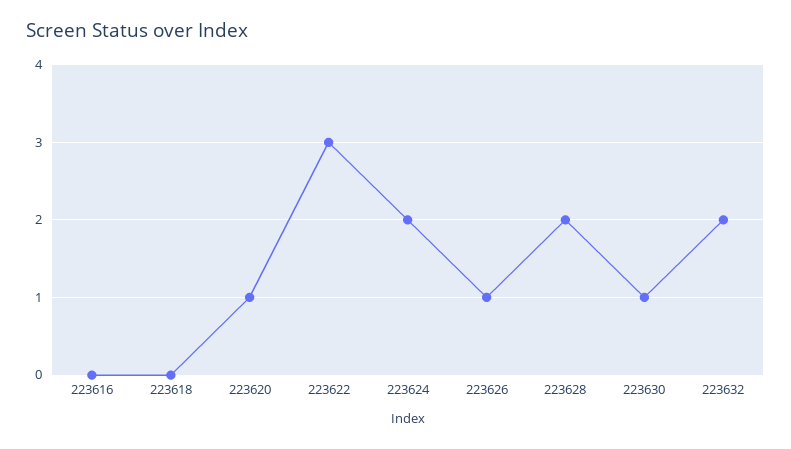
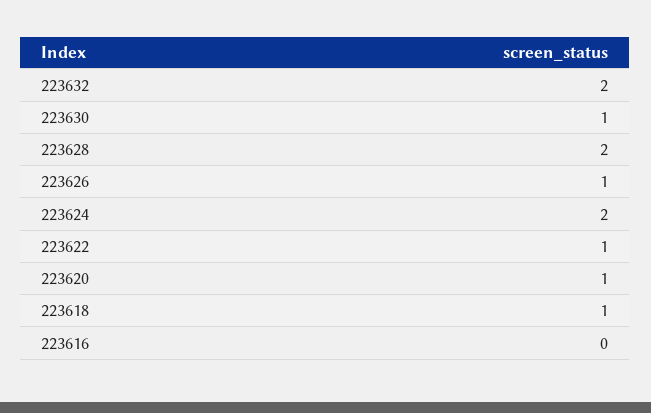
  {
    "223616": 0,
-   "223618": 0,
+   "223618": 1,
    "223620": 1,
-   "223622": 3,
+   "223622": 1,
    "223624": 2,
    "223626": 1,
    "223628": 2,
    "223630": 1,
    "223632": 2
  }

